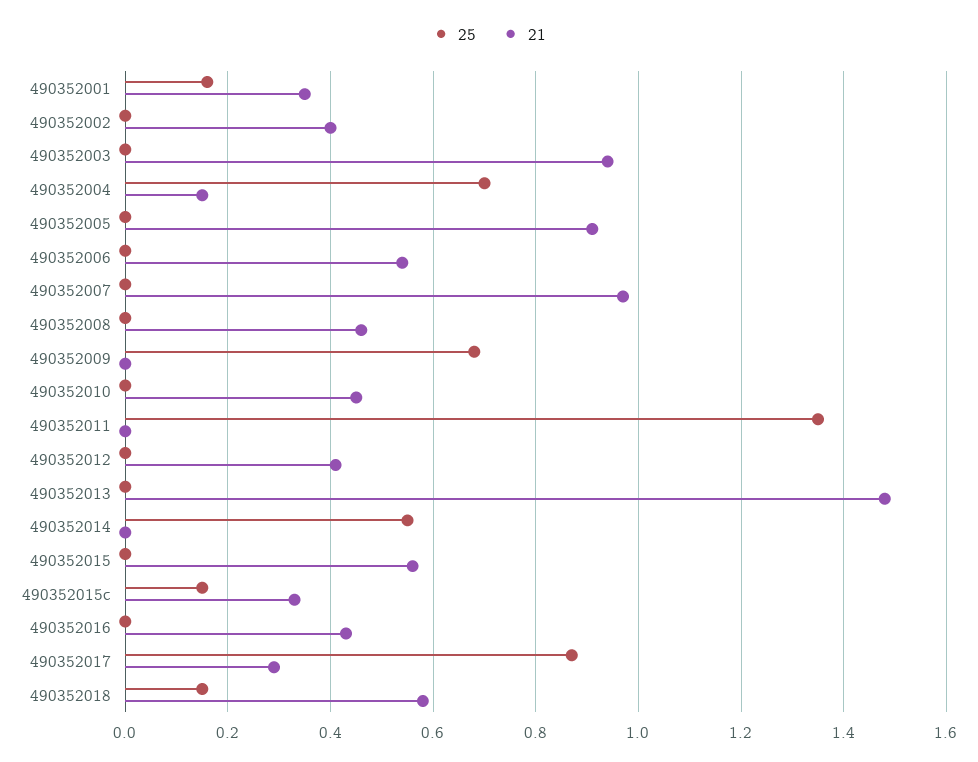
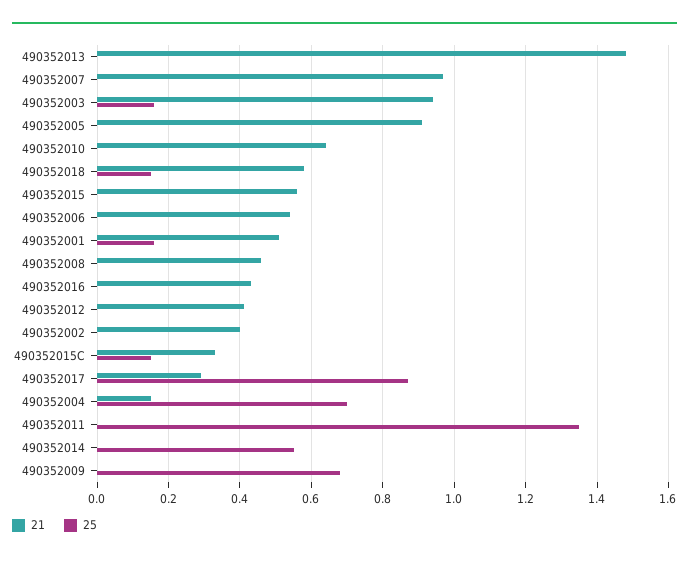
  {
    "25": {
      "490352001": 0.15,
      "490352002": 0,
-     "490352003": 0,
+     "490352003": 0.15,
      "490352004": 0.7,
      "490352005": 0,
      "490352006": 0,
      "490352007": 0,
      "490352008": 0,
      "490352009": 0.7,
      "490352010": 0,
      "490352011": 1.35,
      "490352012": 0,
      "490352013": 0,
      "490352014": 0.55,
      "490352015": 0,
      "490352015c": 0.15,
      "490352016": 0,
      "490352017": 0.85,
      "490352018": 0.15
    },
    "21": {
-     "490352001": 0.35,
+     "490352001": 0.5,
      "490352002": 0.4,
      "490352003": 0.95,
      "490352004": 0.15,
      "490352005": 0.9,
      "490352006": 0.55,
      "490352007": 0.95,
      "490352008": 0.45,
      "490352009": 0,
-     "490352010": 0.45,
+     "490352010": 0.65,
      "490352011": 0,
      "490352012": 0.4,
      "490352013": 1.5,
      "490352014": 0,
      "490352015": 0.55,
      "490352015c": 0.35,
      "490352016": 0.45,
      "490352017": 0.3,
      "490352018": 0.6
    }
  }

